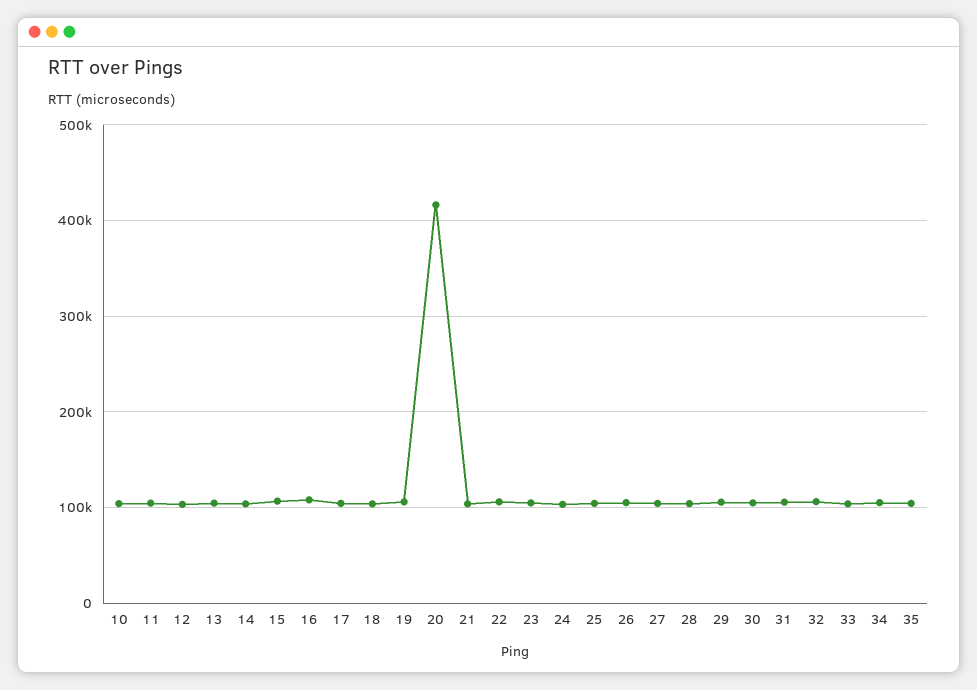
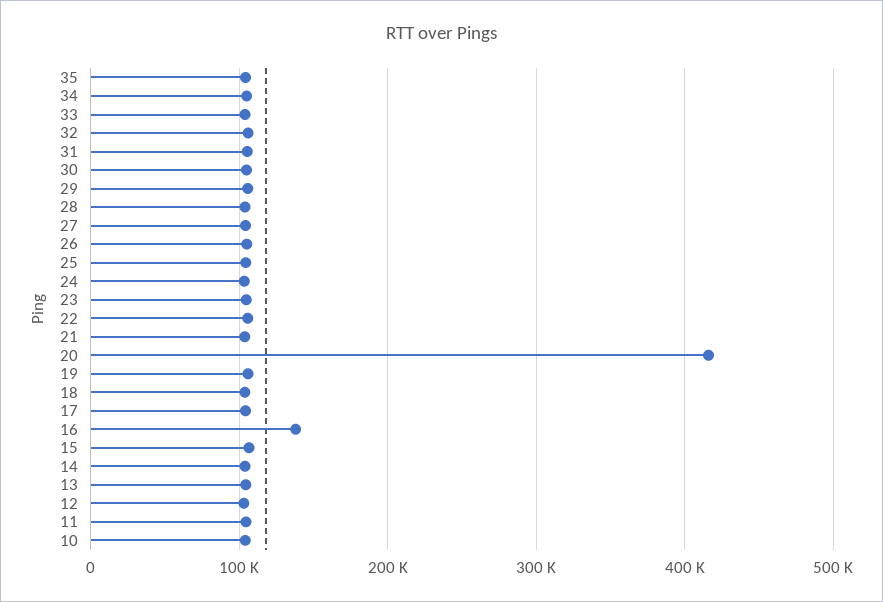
  {
    "10": 100000,
    "11": 100000,
    "12": 100000,
    "13": 100000,
    "14": 100000,
    "15": 110000,
-   "16": 110000,
+   "16": 140000,
    "17": 100000,
    "18": 100000,
    "19": 110000,
    "20": 420000,
    "21": 100000,
    "22": 110000,
    "23": 100000,
    "24": 100000,
    "25": 100000,
    "26": 110000,
    "27": 100000,
    "28": 100000,
    "29": 110000,
    "30": 100000,
    "31": 110000,
    "32": 110000,
    "33": 100000,
    "34": 110000,
    "35": 100000
  }

